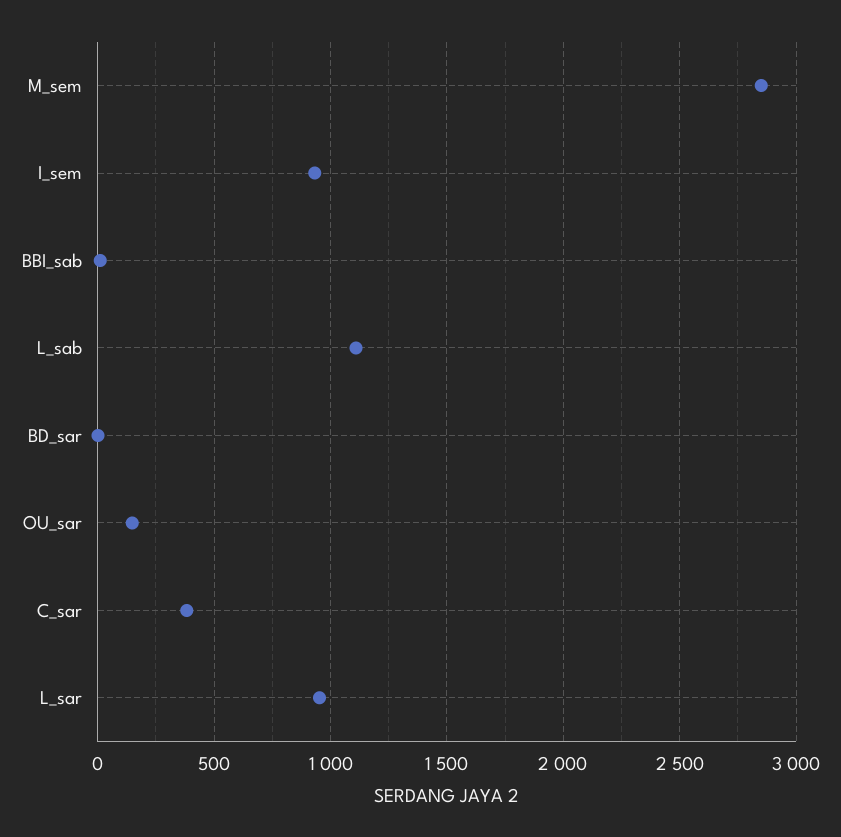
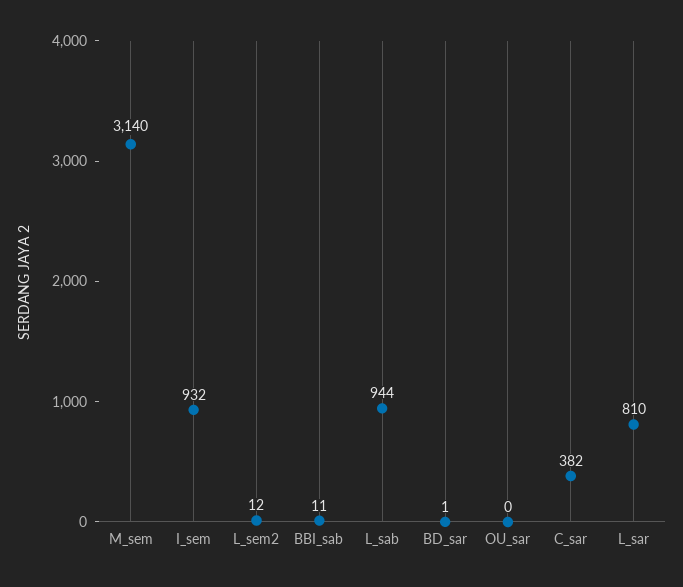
  {
-   "M_sem": 2850,
+   "M_sem": 3140,
    "I_sem": 932,
    "BBI_sab": 11,
-   "L_sab": 1100,
+   "L_sab": 944,
    "BD_sar": 1,
-   "OU_sar": 150,
+   "OU_sar": 0,
    "C_sar": 382,
-   "L_sar": 950
+   "L_sar": 810,
+   "L_sem2": 12
  }

